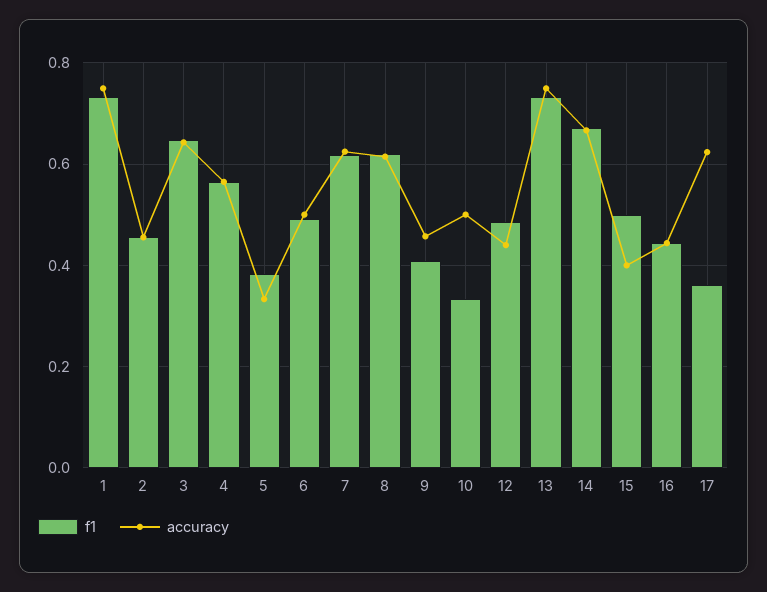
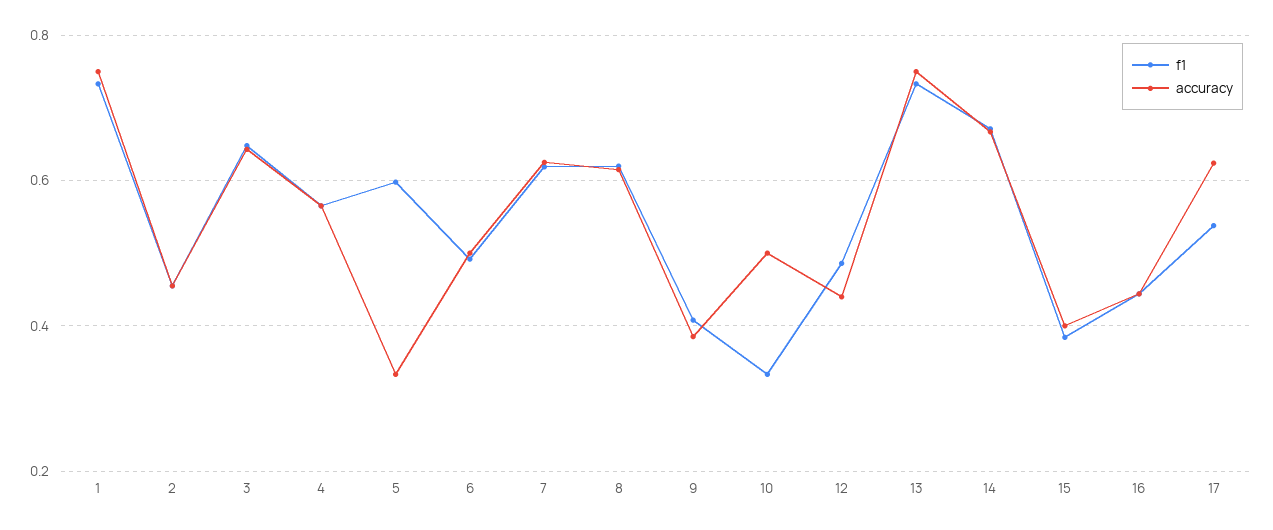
  {
    "f1": {
      "1": 0.74,
      "2": 0.46,
      "3": 0.64,
      "4": 0.56,
-     "5": 0.38,
+     "5": 0.6,
      "6": 0.5,
      "7": 0.62,
      "8": 0.62,
      "9": 0.4,
      "10": 0.34,
      "12": 0.48,
      "13": 0.74,
      "14": 0.68,
-     "15": 0.5,
+     "15": 0.38,
      "16": 0.44,
-     "17": 0.36
+     "17": 0.54
    },
    "accuracy": {
      "1": 0.76,
      "2": 0.46,
      "3": 0.64,
      "4": 0.56,
      "5": 0.34,
      "6": 0.5,
      "7": 0.62,
      "8": 0.62,
-     "9": 0.46,
+     "9": 0.38,
      "10": 0.5,
      "12": 0.44,
      "13": 0.76,
      "14": 0.66,
      "15": 0.4,
      "16": 0.44,
      "17": 0.62
    }
  }

